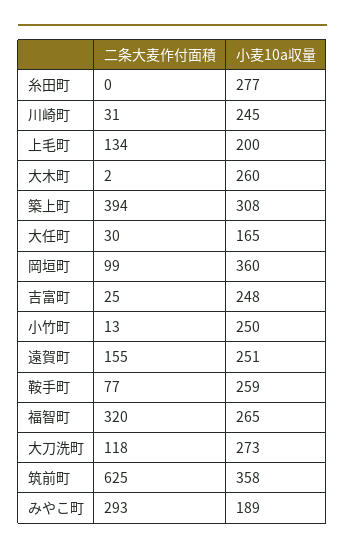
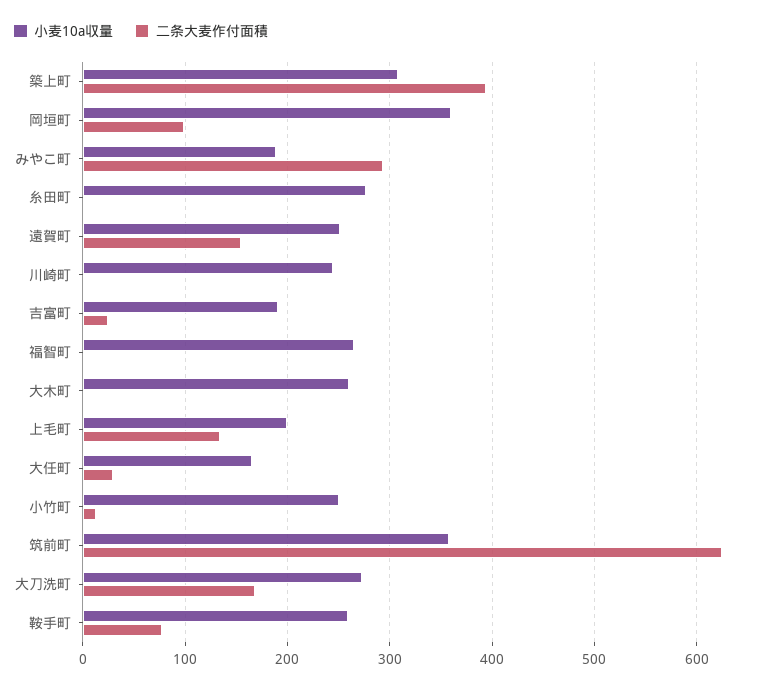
  {
    "二条大麦作付面積": {
      "糸田町": 0,
-     "川崎町": 31,
+     "川崎町": 0,
      "上毛町": 134,
      "大木町": 2,
      "築上町": 394,
      "大任町": 30,
      "岡垣町": 99,
      "吉富町": 25,
      "小竹町": 13,
      "遠賀町": 155,
      "鞍手町": 77,
-     "福智町": 320,
+     "福智町": 0,
-     "大刀洗町": 118,
+     "大刀洗町": 170,
      "筑前町": 625,
      "みやこ町": 293
    },
    "小麦10a収量": {
      "糸田町": 277,
      "川崎町": 245,
      "上毛町": 200,
      "大木町": 260,
      "築上町": 308,
      "大任町": 165,
      "岡垣町": 360,
-     "吉富町": 248,
+     "吉富町": 190,
      "小竹町": 250,
      "遠賀町": 251,
      "鞍手町": 259,
      "福智町": 265,
      "大刀洗町": 273,
      "筑前町": 358,
      "みやこ町": 189
    }
  }

